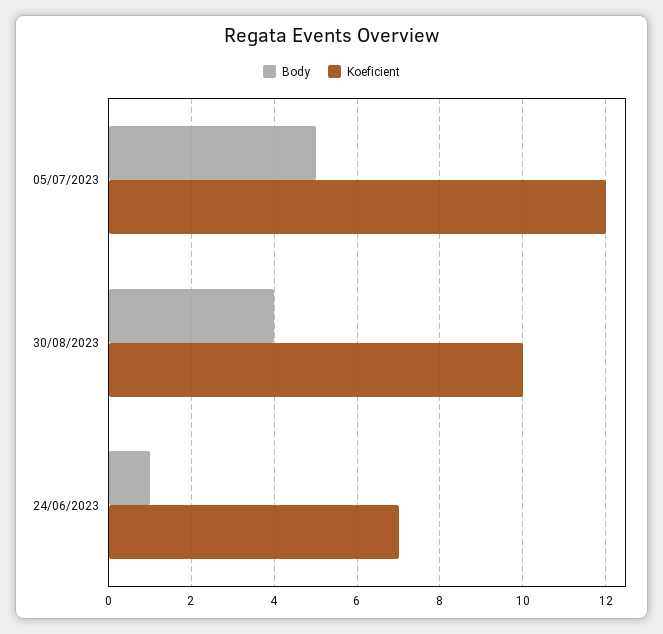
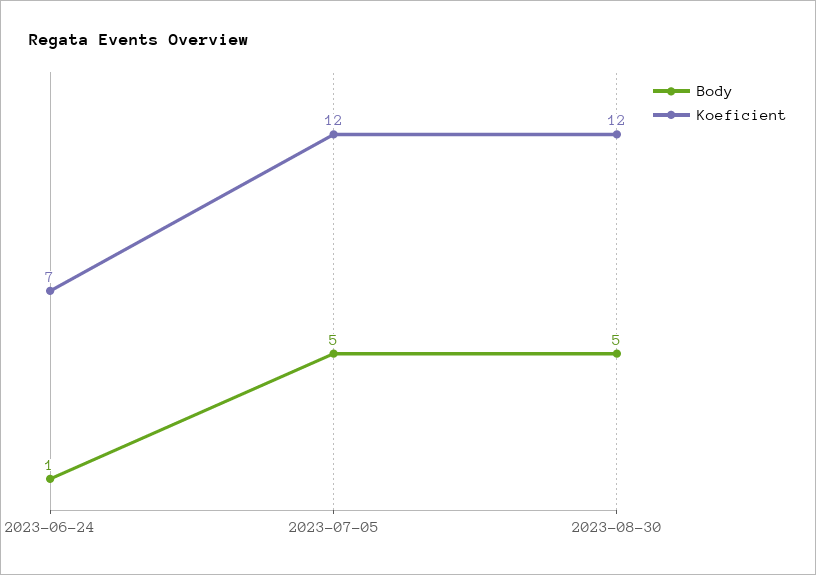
  {
    "Body": {
      "05/07/2023": 5,
-     "30/08/2023": 4,
+     "30/08/2023": 5,
      "24/06/2023": 1
    },
    "Koeficient": {
      "05/07/2023": 12,
-     "30/08/2023": 10,
+     "30/08/2023": 12,
      "24/06/2023": 7
    }
  }

